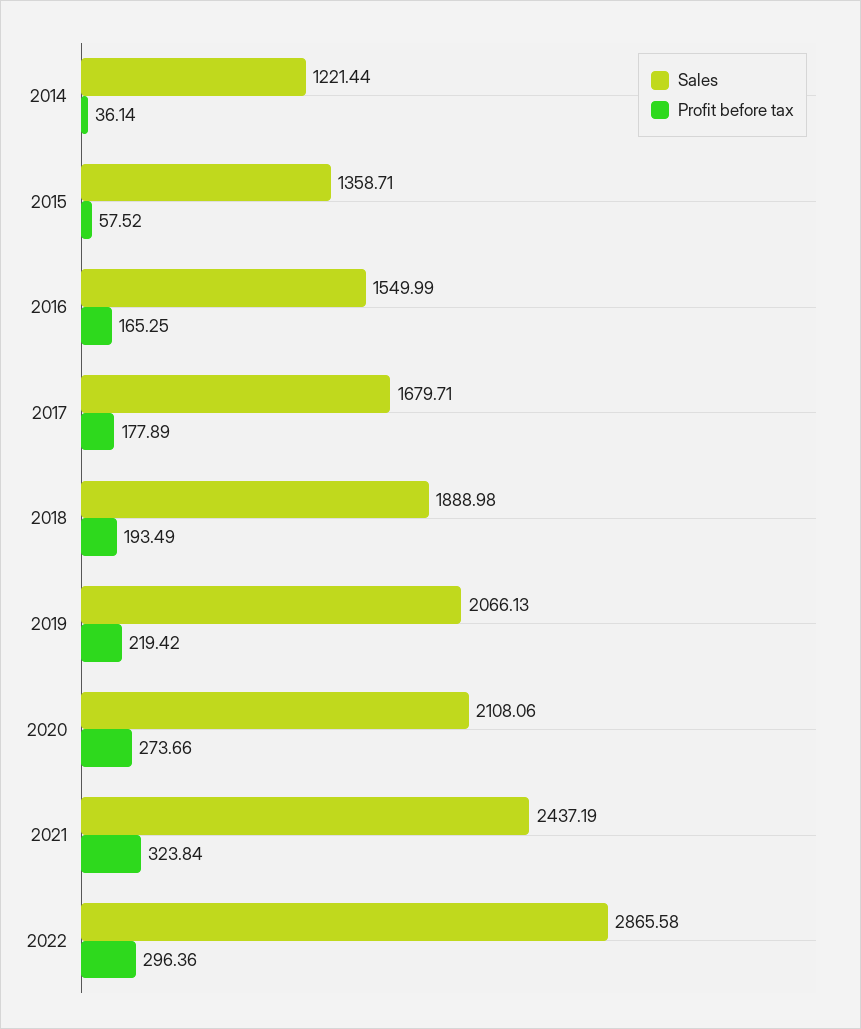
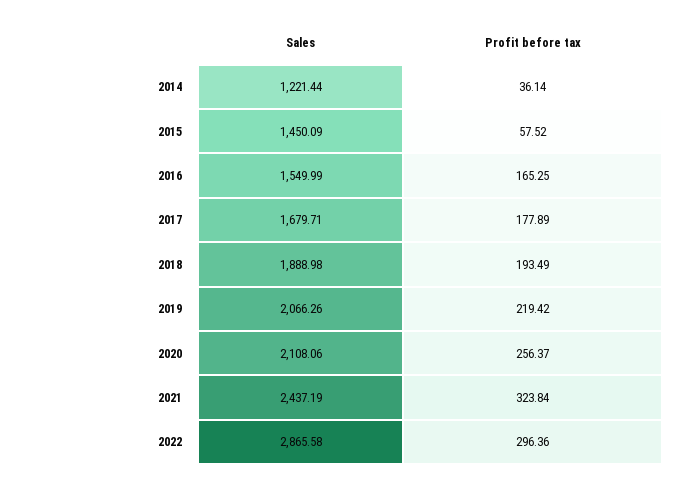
  {
    "Sales": {
      "2014": 1221.44,
-     "2015": 1358.71,
+     "2015": 1450.09,
      "2016": 1549.99,
      "2017": 1679.71,
      "2018": 1888.98,
-     "2019": 2066.13,
+     "2019": 2066.26,
      "2020": 2108.06,
      "2021": 2437.19,
      "2022": 2865.58
    },
    "Profit before tax": {
      "2014": 36.14,
      "2015": 57.52,
      "2016": 165.25,
      "2017": 177.89,
      "2018": 193.49,
      "2019": 219.42,
-     "2020": 273.66,
+     "2020": 256.37,
      "2021": 323.84,
      "2022": 296.36
    }
  }

